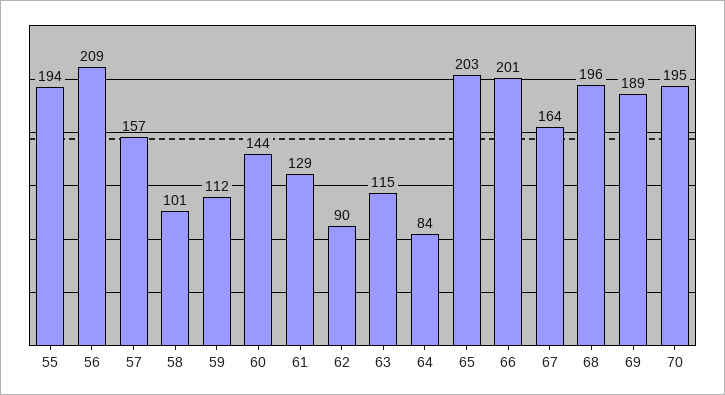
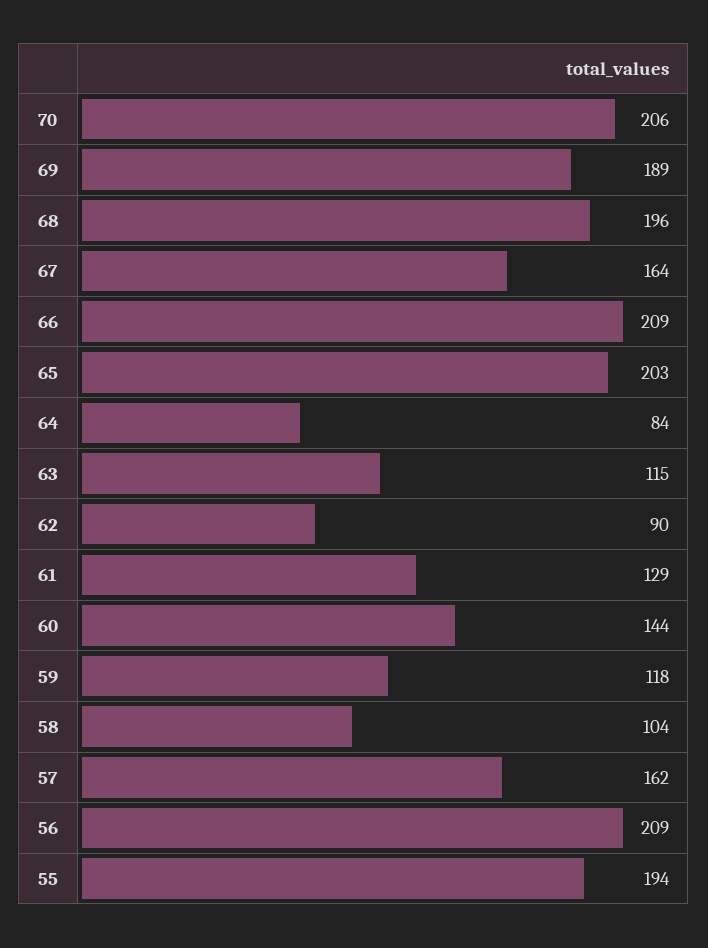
  {
    "55": 194,
    "56": 209,
-   "57": 157,
+   "57": 162,
-   "58": 101,
+   "58": 104,
-   "59": 112,
+   "59": 118,
    "60": 144,
    "61": 129,
    "62": 90,
    "63": 115,
    "64": 84,
    "65": 203,
-   "66": 201,
+   "66": 209,
    "67": 164,
    "68": 196,
    "69": 189,
-   "70": 195
+   "70": 206
  }

